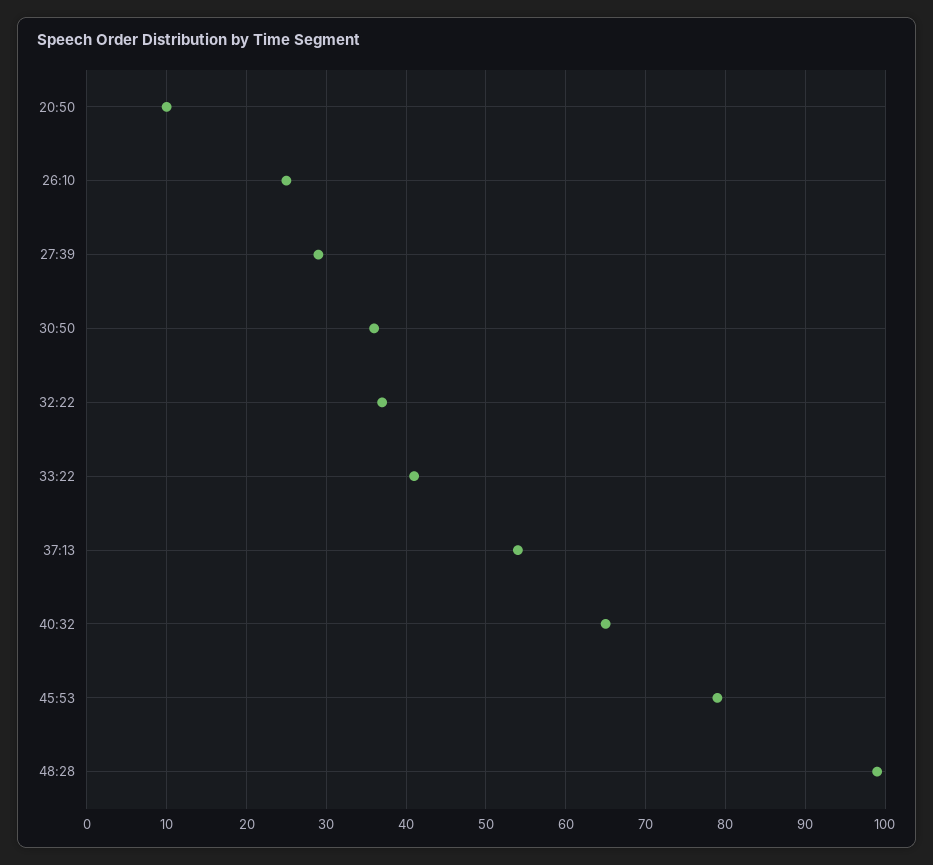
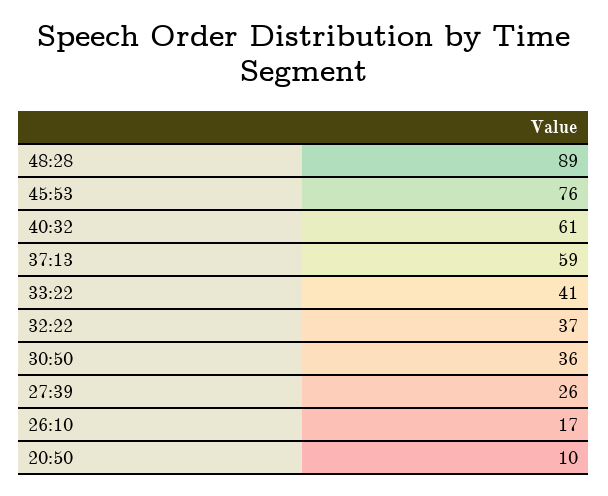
  {
    "20:50": 10,
-   "26:10": 25,
+   "26:10": 17,
-   "27:39": 29,
+   "27:39": 26,
    "30:50": 36,
    "32:22": 37,
    "33:22": 41,
-   "37:13": 54,
+   "37:13": 59,
-   "40:32": 65,
+   "40:32": 61,
-   "45:53": 79,
+   "45:53": 76,
-   "48:28": 99
+   "48:28": 89
  }

